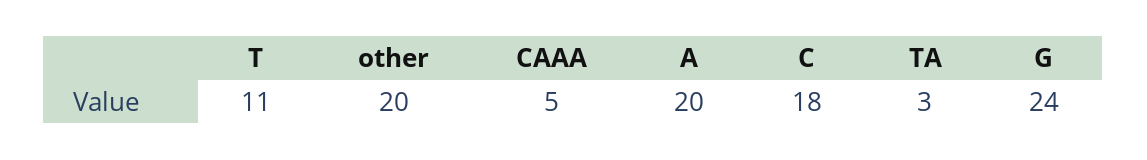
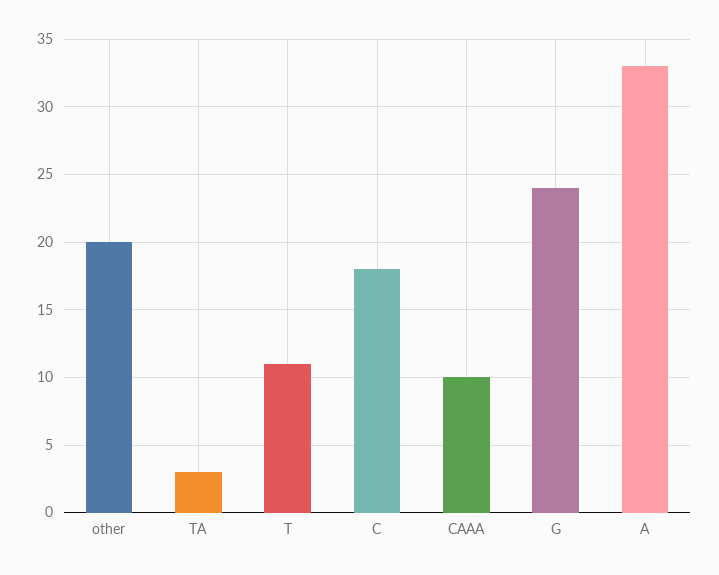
  {
    "T": 11,
    "other": 20,
-   "CAAA": 5,
+   "CAAA": 10,
-   "A": 20,
+   "A": 33,
    "C": 18,
    "TA": 3,
    "G": 24
  }

